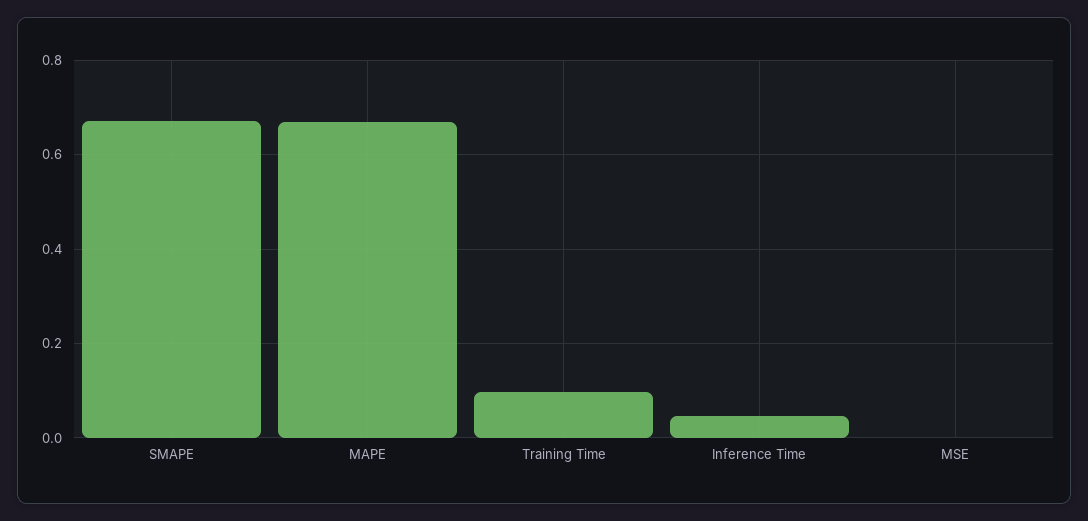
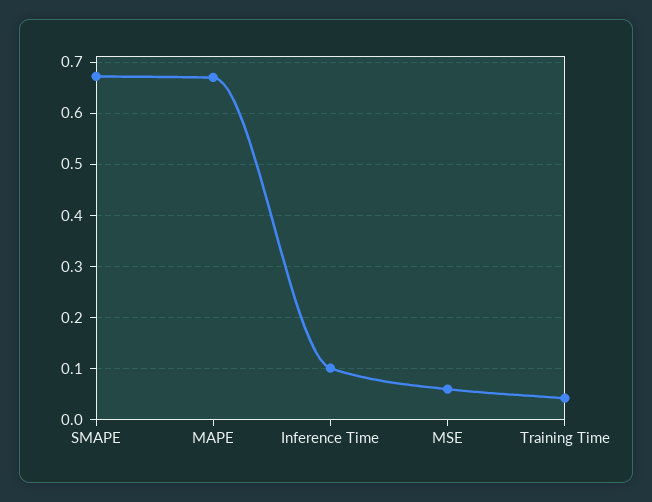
  {
    "SMAPE": 0.68,
    "MAPE": 0.66,
-   "Training Time": 0.1,
+   "Training Time": 0.04,
-   "Inference Time": 0.04,
+   "Inference Time": 0.1,
-   "MSE": 0
+   "MSE": 0.06
  }

